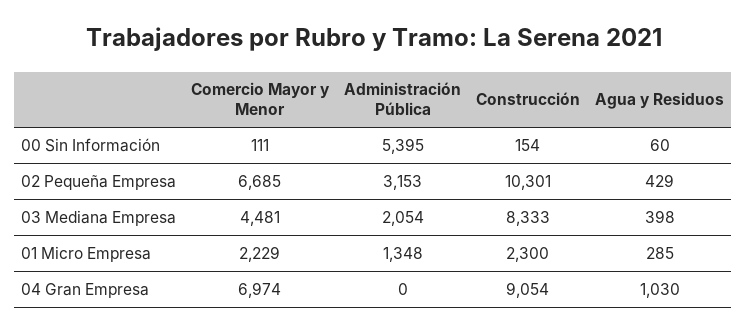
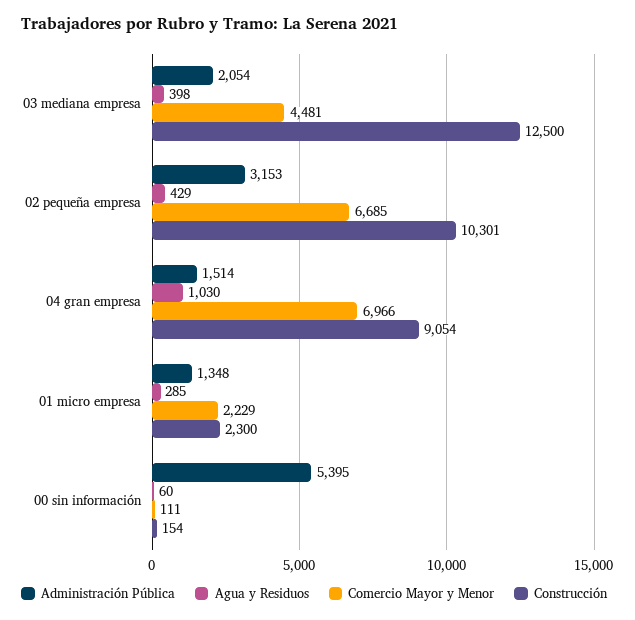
  {
    "Comercio Mayor y Menor": {
      "00 Sin Información": 111,
      "02 Pequeña Empresa": 6685,
      "03 Mediana Empresa": 4481,
      "01 Micro Empresa": 2229,
-     "04 Gran Empresa": 6974
+     "04 Gran Empresa": 6966
    },
    "Administración Pública": {
      "00 Sin Información": 5395,
      "02 Pequeña Empresa": 3153,
      "03 Mediana Empresa": 2054,
      "01 Micro Empresa": 1348,
-     "04 Gran Empresa": 0
+     "04 Gran Empresa": 1514
    },
    "Construcción": {
      "00 Sin Información": 154,
      "02 Pequeña Empresa": 10301,
-     "03 Mediana Empresa": 8333,
+     "03 Mediana Empresa": 12500,
      "01 Micro Empresa": 2300,
      "04 Gran Empresa": 9054
    },
    "Agua y Residuos": {
      "00 Sin Información": 60,
      "02 Pequeña Empresa": 429,
      "03 Mediana Empresa": 398,
      "01 Micro Empresa": 285,
      "04 Gran Empresa": 1030
    }
  }

